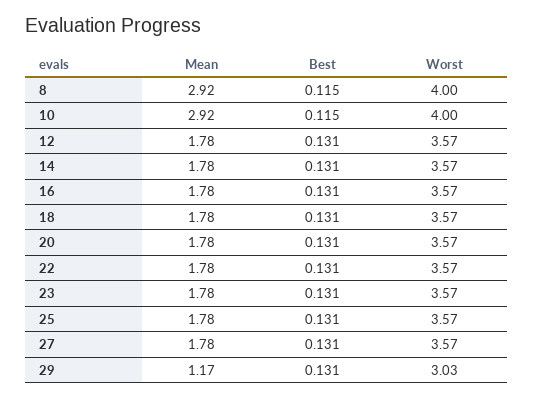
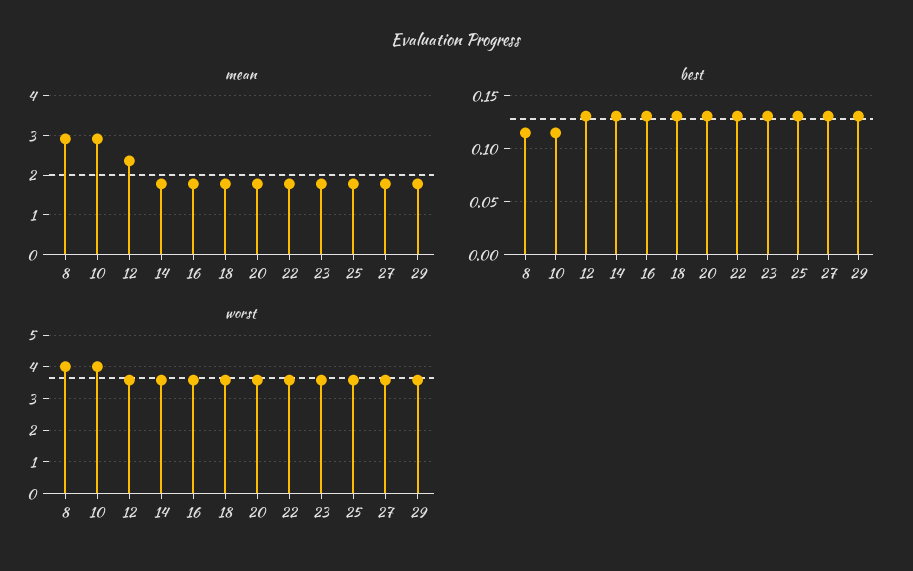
  {
    "Mean": {
      "8": 2.92,
      "10": 2.92,
-     "12": 1.78,
+     "12": 2.4,
      "14": 1.78,
      "16": 1.78,
      "18": 1.78,
      "20": 1.78,
      "22": 1.78,
      "23": 1.78,
      "25": 1.78,
      "27": 1.78,
-     "29": 1.17
+     "29": 1.8
    },
    "Best": {
      "8": 0.115,
      "10": 0.115,
      "12": 0.131,
      "14": 0.131,
      "16": 0.131,
      "18": 0.131,
      "20": 0.131,
      "22": 0.131,
      "23": 0.131,
      "25": 0.131,
      "27": 0.131,
      "29": 0.131
    },
    "Worst": {
      "8": 4,
      "10": 4,
      "12": 3.57,
      "14": 3.57,
      "16": 3.57,
      "18": 3.57,
      "20": 3.57,
      "22": 3.57,
      "23": 3.57,
      "25": 3.57,
      "27": 3.57,
-     "29": 3.03
+     "29": 3.6
    }
  }

